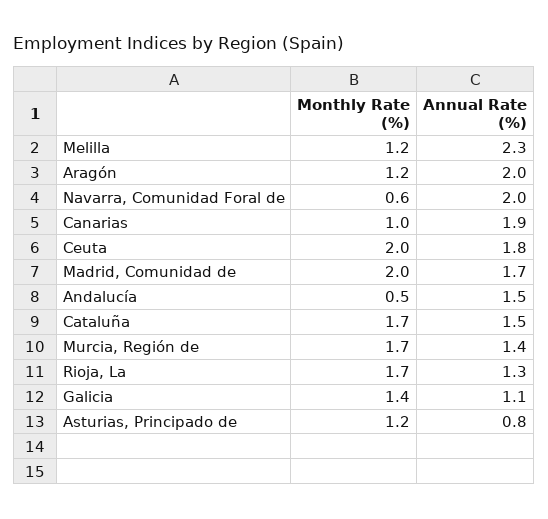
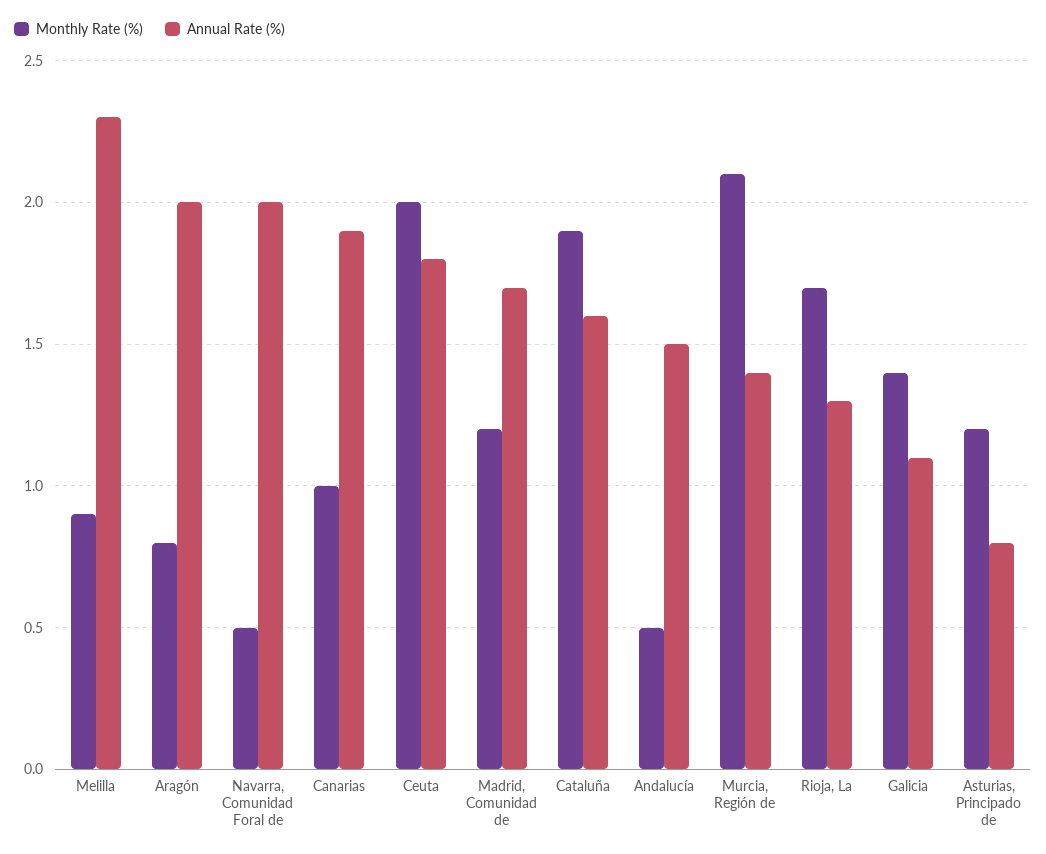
  {
    "Monthly Rate (%)": {
-     "Melilla": 1.2,
+     "Melilla": 0.9,
-     "Aragón": 1.2,
+     "Aragón": 0.8,
-     "Navarra, Comunidad Foral de": 0.6,
+     "Navarra, Comunidad Foral de": 0.5,
      "Canarias": 1,
      "Ceuta": 2,
-     "Madrid, Comunidad de": 2,
+     "Madrid, Comunidad de": 1.2,
      "Andalucía": 0.5,
-     "Cataluña": 1.7,
+     "Cataluña": 1.9,
-     "Murcia, Región de": 1.7,
+     "Murcia, Región de": 2.1,
      "Rioja, La": 1.7,
      "Galicia": 1.4,
      "Asturias, Principado de": 1.2
    },
    "Annual Rate (%)": {
      "Melilla": 2.3,
      "Aragón": 2,
      "Navarra, Comunidad Foral de": 2,
      "Canarias": 1.9,
      "Ceuta": 1.8,
      "Madrid, Comunidad de": 1.7,
      "Andalucía": 1.5,
-     "Cataluña": 1.5,
+     "Cataluña": 1.6,
      "Murcia, Región de": 1.4,
      "Rioja, La": 1.3,
      "Galicia": 1.1,
      "Asturias, Principado de": 0.8
    }
  }

